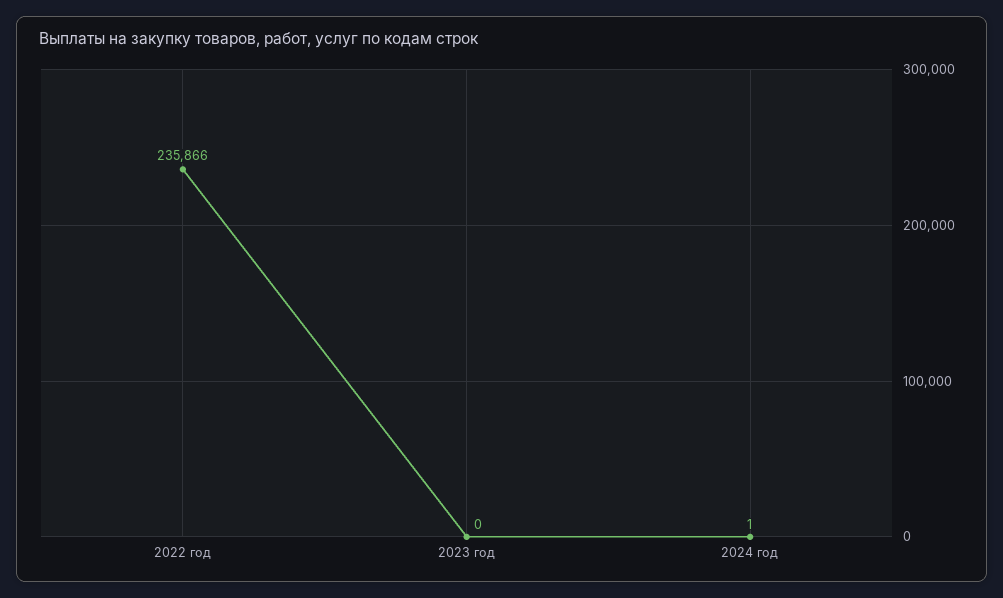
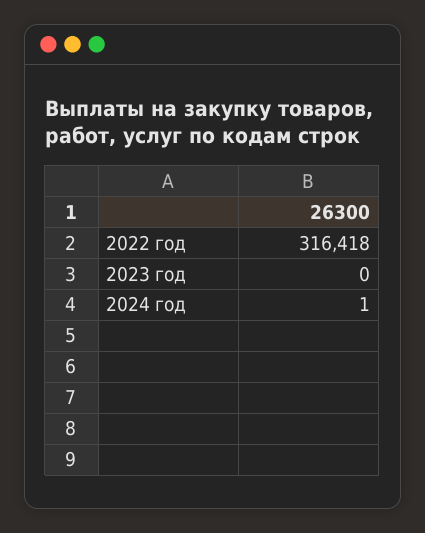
  {
-   "2022 год": 235866,
+   "2022 год": 316418,
    "2023 год": 0,
    "2024 год": 1
  }

